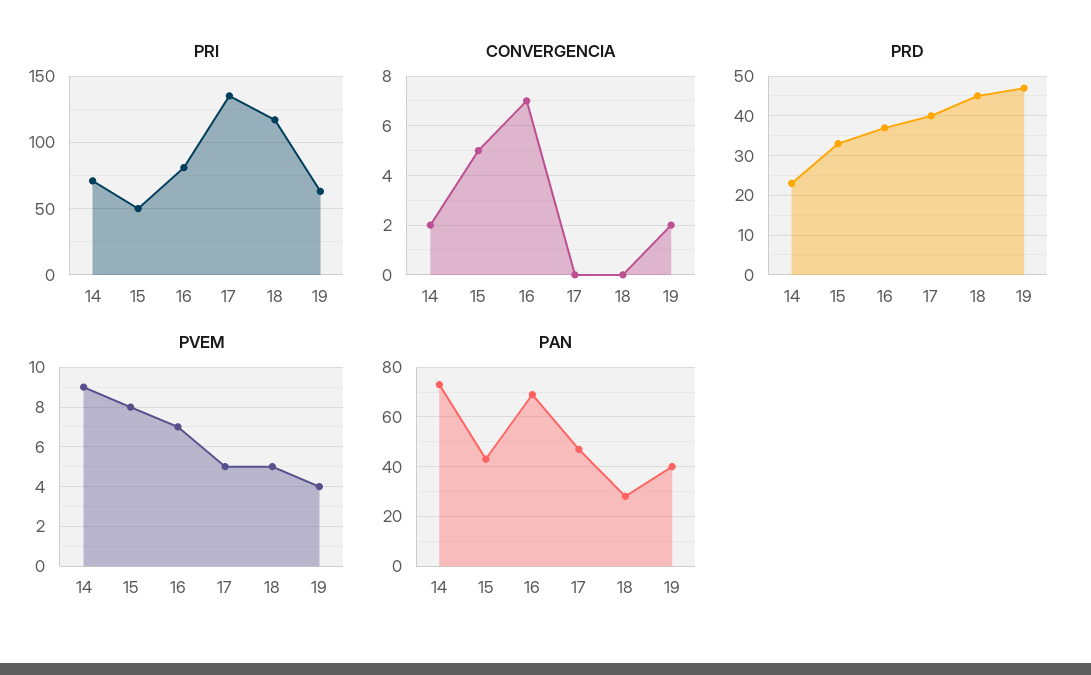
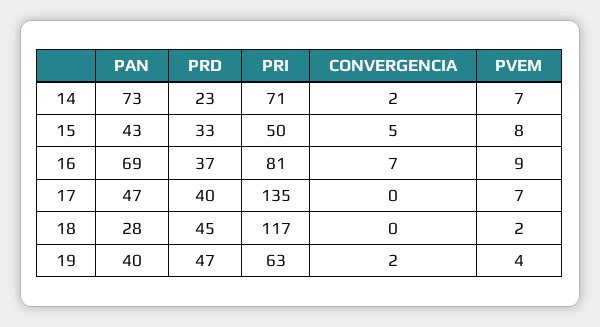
  {
    "PRI": {
      "14": 71,
      "15": 50,
      "16": 81,
      "17": 135,
      "18": 117,
      "19": 63
    },
    "CONVERGENCIA": {
      "14": 2,
      "15": 5,
      "16": 7,
      "17": 0,
      "18": 0,
      "19": 2
    },
    "PRD": {
      "14": 23,
      "15": 33,
      "16": 37,
      "17": 40,
      "18": 45,
      "19": 47
    },
    "PVEM": {
-     "14": 9,
+     "14": 7,
      "15": 8,
-     "16": 7,
+     "16": 9,
-     "17": 5,
+     "17": 7,
-     "18": 5,
+     "18": 2,
      "19": 4
    },
    "PAN": {
      "14": 73,
      "15": 43,
      "16": 69,
      "17": 47,
      "18": 28,
      "19": 40
    }
  }

